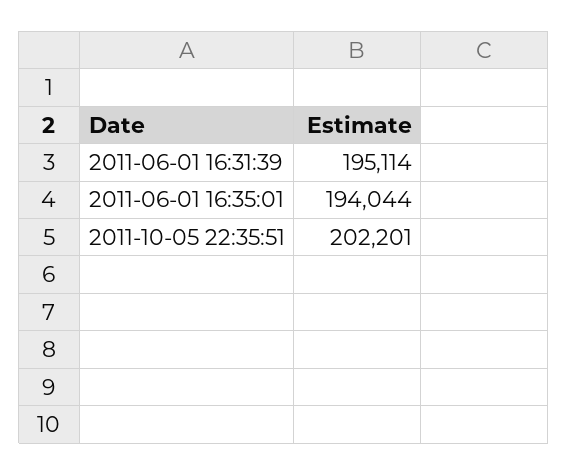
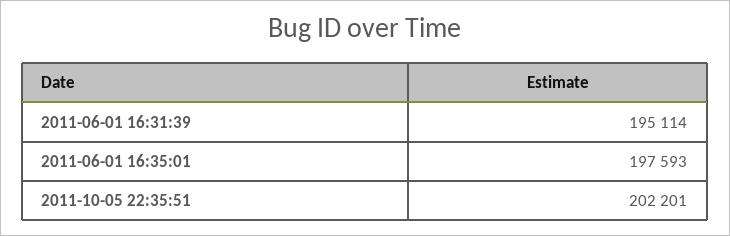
  {
    "2011-06-01 16:31:39": 195114,
-   "2011-06-01 16:35:01": 194044,
+   "2011-06-01 16:35:01": 197593,
    "2011-10-05 22:35:51": 202201
  }

